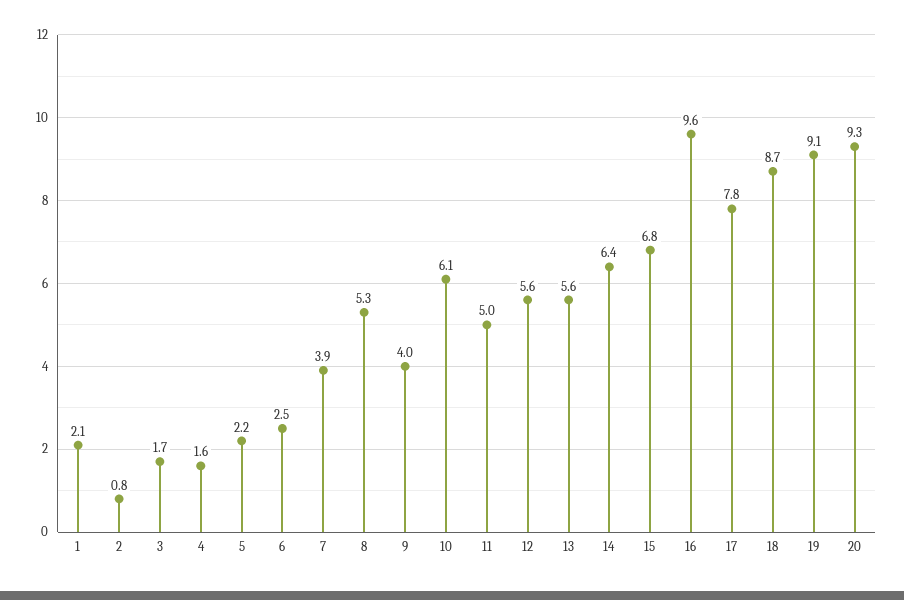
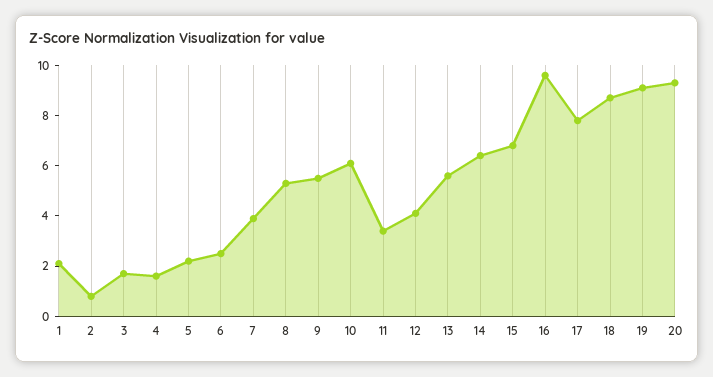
  {
    "1": 2.1,
    "2": 0.8,
    "3": 1.7,
    "4": 1.6,
    "5": 2.2,
    "6": 2.5,
    "7": 3.9,
    "8": 5.3,
-   "9": 4,
+   "9": 5.5,
    "10": 6.1,
-   "11": 5,
+   "11": 3.5,
-   "12": 5.6,
+   "12": 4,
    "13": 5.6,
    "14": 6.4,
    "15": 6.8,
    "16": 9.6,
    "17": 7.8,
    "18": 8.7,
    "19": 9.1,
    "20": 9.3
  }

